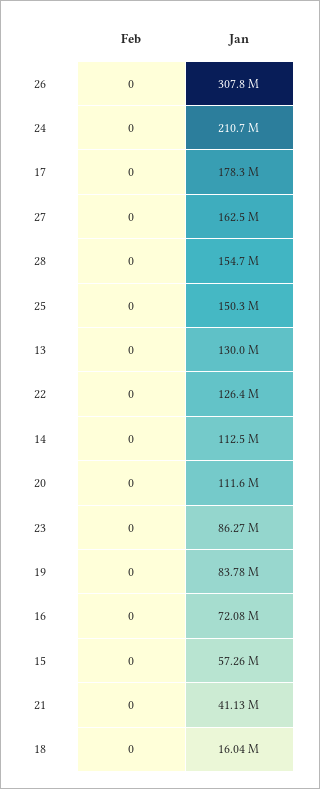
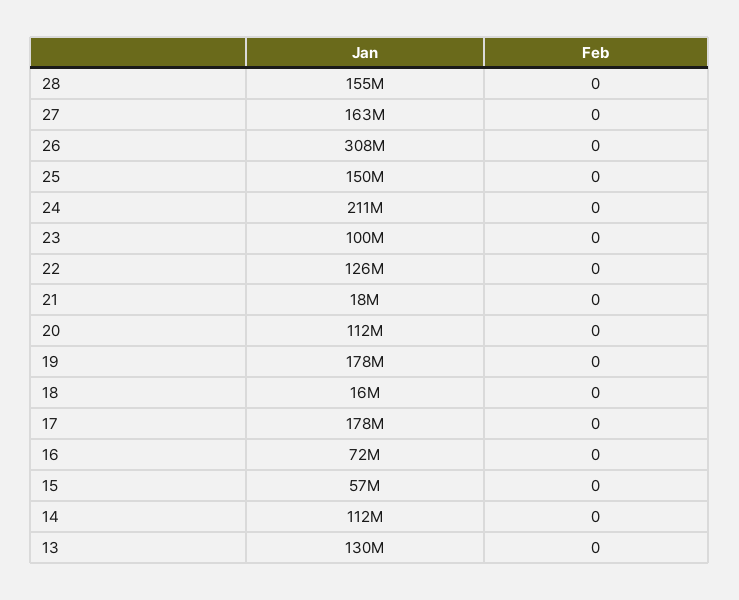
  {
    "Feb": {
      "26": 0,
      "24": 0,
      "17": 0,
      "27": 0,
      "28": 0,
      "25": 0,
      "13": 0,
      "22": 0,
      "14": 0,
      "20": 0,
      "23": 0,
      "19": 0,
      "16": 0,
      "15": 0,
      "21": 0,
      "18": 0
    },
    "Jan": {
      "26": 307800000,
      "24": 210700000,
      "17": 178300000,
      "27": 162500000,
      "28": 154700000,
      "25": 150300000,
      "13": 130000000,
      "22": 126400000,
      "14": 112500000,
      "20": 111600000,
-     "23": 86270000,
+     "23": 100000000,
-     "19": 83780000,
+     "19": 178000000,
      "16": 72080000,
      "15": 57260000,
-     "21": 41130000,
+     "21": 18000000,
      "18": 16040000
    }
  }

